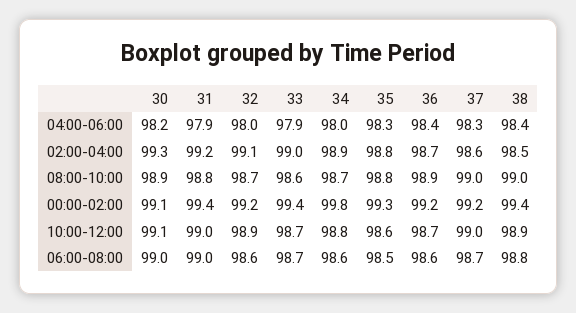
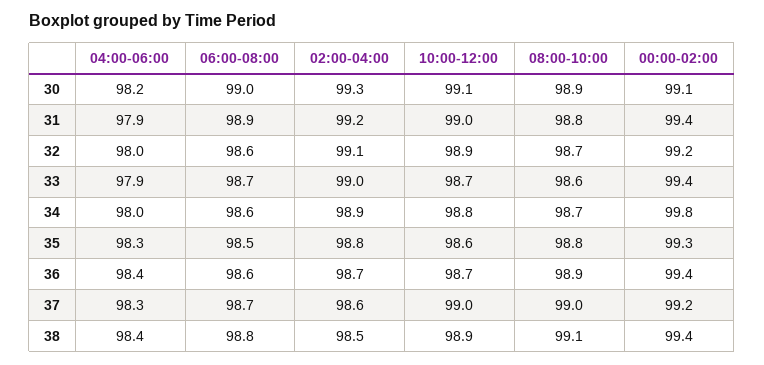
  {
    "30": {
      "04:00-06:00": 98.2,
      "02:00-04:00": 99.3,
      "08:00-10:00": 98.9,
      "00:00-02:00": 99.1,
      "10:00-12:00": 99.1,
      "06:00-08:00": 99
    },
    "31": {
      "04:00-06:00": 97.9,
      "02:00-04:00": 99.2,
      "08:00-10:00": 98.8,
      "00:00-02:00": 99.4,
      "10:00-12:00": 99,
-     "06:00-08:00": 99
+     "06:00-08:00": 98.9
    },
    "32": {
      "04:00-06:00": 98,
      "02:00-04:00": 99.1,
      "08:00-10:00": 98.7,
      "00:00-02:00": 99.2,
      "10:00-12:00": 98.9,
      "06:00-08:00": 98.6
    },
    "33": {
      "04:00-06:00": 97.9,
      "02:00-04:00": 99,
      "08:00-10:00": 98.6,
      "00:00-02:00": 99.4,
      "10:00-12:00": 98.7,
      "06:00-08:00": 98.7
    },
    "34": {
      "04:00-06:00": 98,
      "02:00-04:00": 98.9,
      "08:00-10:00": 98.7,
      "00:00-02:00": 99.8,
      "10:00-12:00": 98.8,
      "06:00-08:00": 98.6
    },
    "35": {
      "04:00-06:00": 98.3,
      "02:00-04:00": 98.8,
      "08:00-10:00": 98.8,
      "00:00-02:00": 99.3,
      "10:00-12:00": 98.6,
      "06:00-08:00": 98.5
    },
    "36": {
      "04:00-06:00": 98.4,
      "02:00-04:00": 98.7,
      "08:00-10:00": 98.9,
-     "00:00-02:00": 99.2,
+     "00:00-02:00": 99.4,
      "10:00-12:00": 98.7,
      "06:00-08:00": 98.6
    },
    "37": {
      "04:00-06:00": 98.3,
      "02:00-04:00": 98.6,
      "08:00-10:00": 99,
      "00:00-02:00": 99.2,
      "10:00-12:00": 99,
      "06:00-08:00": 98.7
    },
    "38": {
      "04:00-06:00": 98.4,
      "02:00-04:00": 98.5,
-     "08:00-10:00": 99,
+     "08:00-10:00": 99.1,
      "00:00-02:00": 99.4,
      "10:00-12:00": 98.9,
      "06:00-08:00": 98.8
    }
  }

